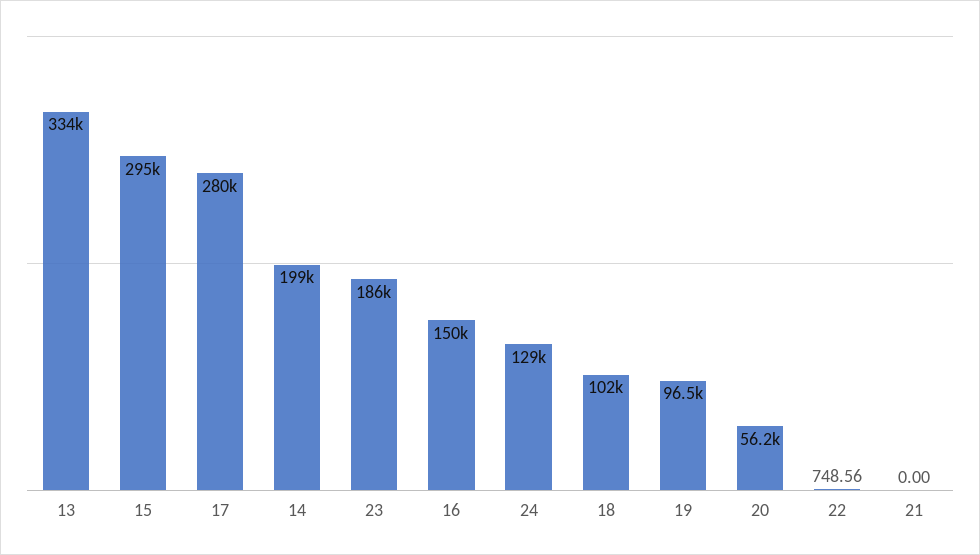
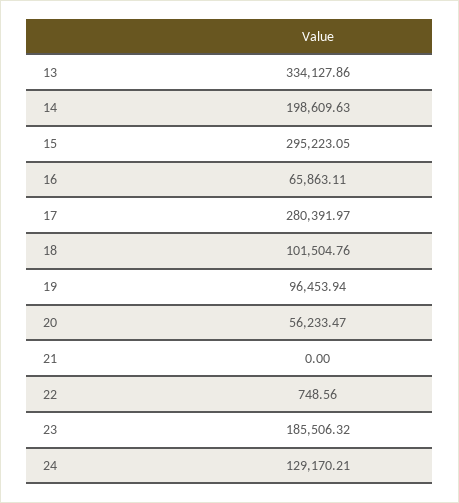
  {
    "13": 334127.86,
    "15": 295223.05,
    "17": 280391.97,
    "14": 198609.63,
    "23": 185506.32,
-   "16": 150000,
+   "16": 65863.11,
    "24": 129170.21,
    "18": 101504.76,
    "19": 96453.94,
    "20": 56233.47,
    "22": 748.56,
    "21": 0
  }

